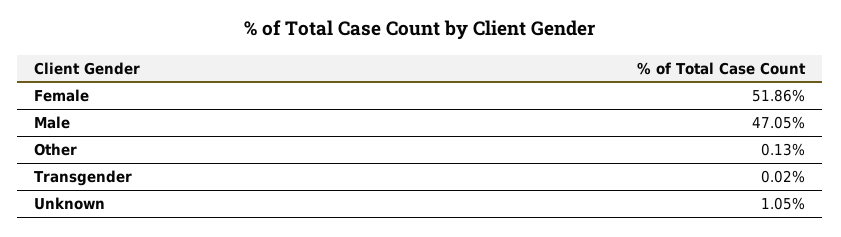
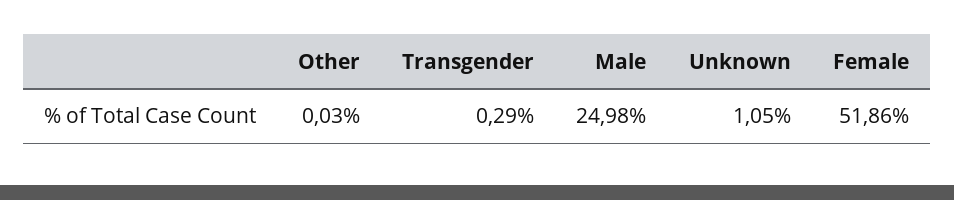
  {
    "Female": 51.86,
-   "Male": 47.05,
+   "Male": 24.98,
-   "Other": 0.13,
+   "Other": 0.03,
-   "Transgender": 0.02,
+   "Transgender": 0.29,
    "Unknown": 1.05
  }

